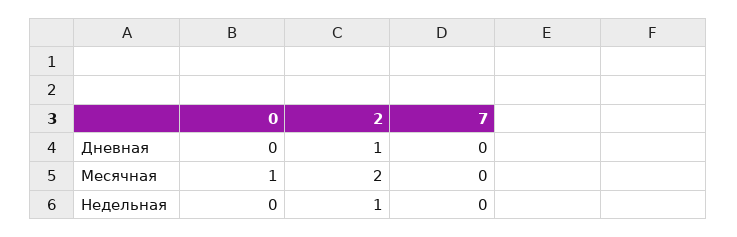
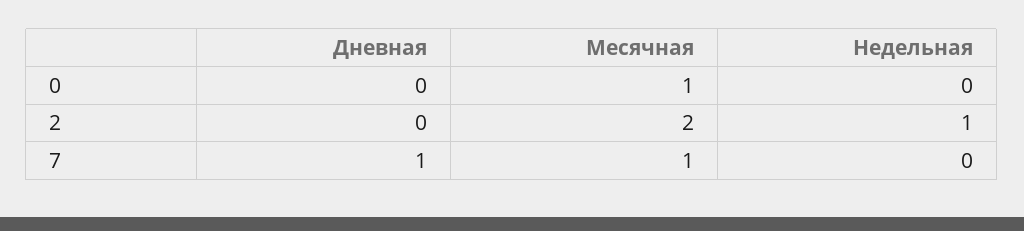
  {
    "0": {
      "Дневная": 0,
      "Месячная": 1,
      "Недельная": 0
    },
    "2": {
-     "Дневная": 1,
+     "Дневная": 0,
      "Месячная": 2,
      "Недельная": 1
    },
    "7": {
-     "Дневная": 0,
+     "Дневная": 1,
-     "Месячная": 0,
+     "Месячная": 1,
      "Недельная": 0
    }
  }

